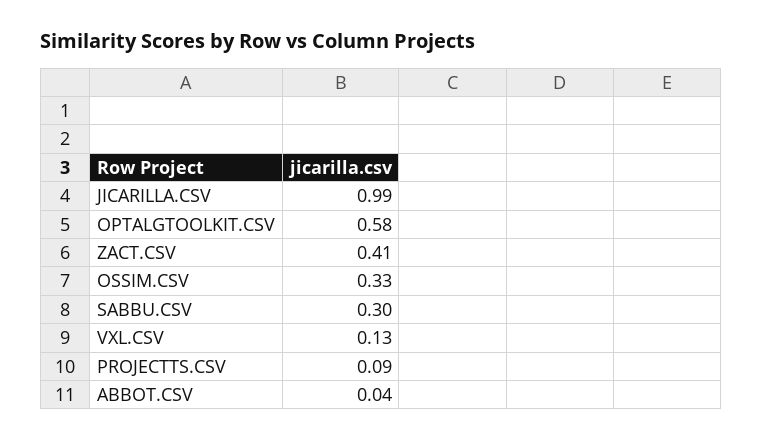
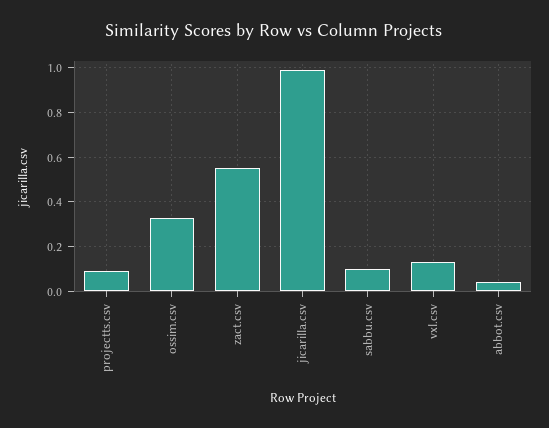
  {
    "JICARILLA.CSV": 0.99,
-   "OPTALGTOOLKIT.CSV": 0.58,
-   "ZACT.CSV": 0.41,
+   "ZACT.CSV": 0.55,
    "OSSIM.CSV": 0.33,
-   "SABBU.CSV": 0.3,
+   "SABBU.CSV": 0.1,
    "VXL.CSV": 0.13,
    "PROJECTTS.CSV": 0.09,
    "ABBOT.CSV": 0.04
  }

